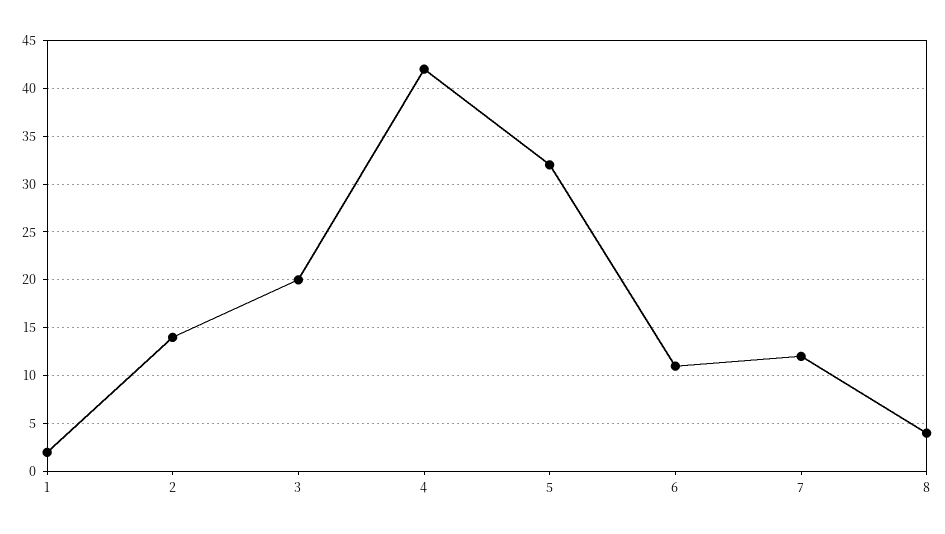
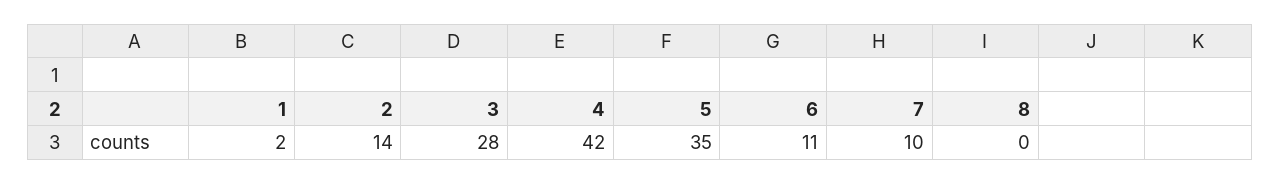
  {
    "1": 2,
    "2": 14,
-   "3": 20,
+   "3": 28,
    "4": 42,
-   "5": 32,
+   "5": 35,
    "6": 11,
-   "7": 12,
+   "7": 10,
-   "8": 4
+   "8": 0
  }

